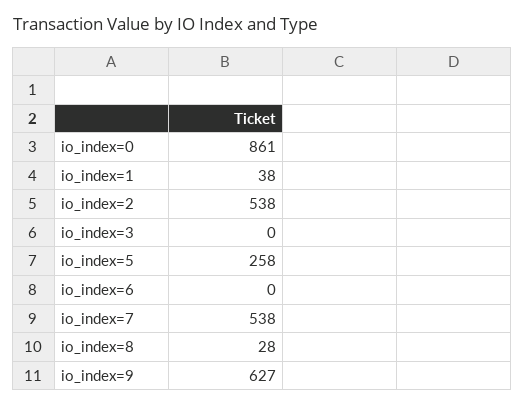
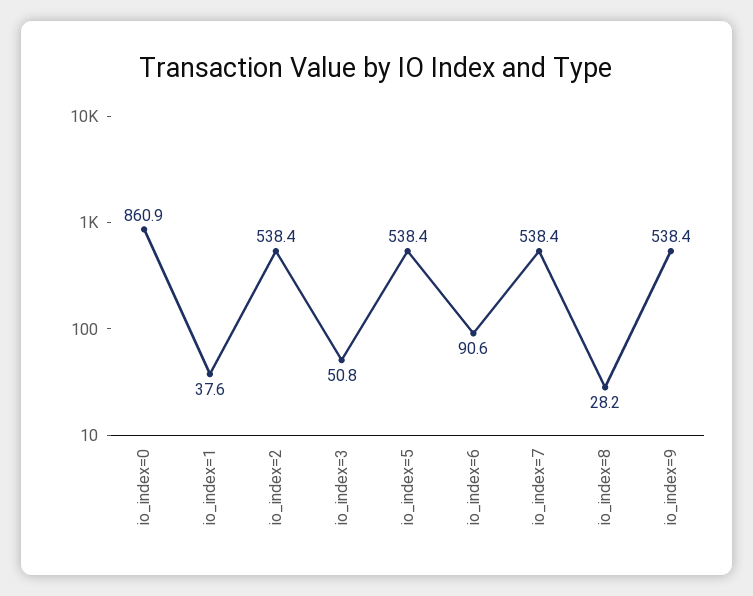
  {
    "io_index=0": 860.9,
    "io_index=1": 37.6,
    "io_index=2": 538.4,
-   "io_index=3": 0,
+   "io_index=3": 50.8,
-   "io_index=5": 258,
+   "io_index=5": 538.4,
-   "io_index=6": 0,
+   "io_index=6": 90.6,
    "io_index=7": 538.4,
    "io_index=8": 28.2,
-   "io_index=9": 627
+   "io_index=9": 538.4
  }

